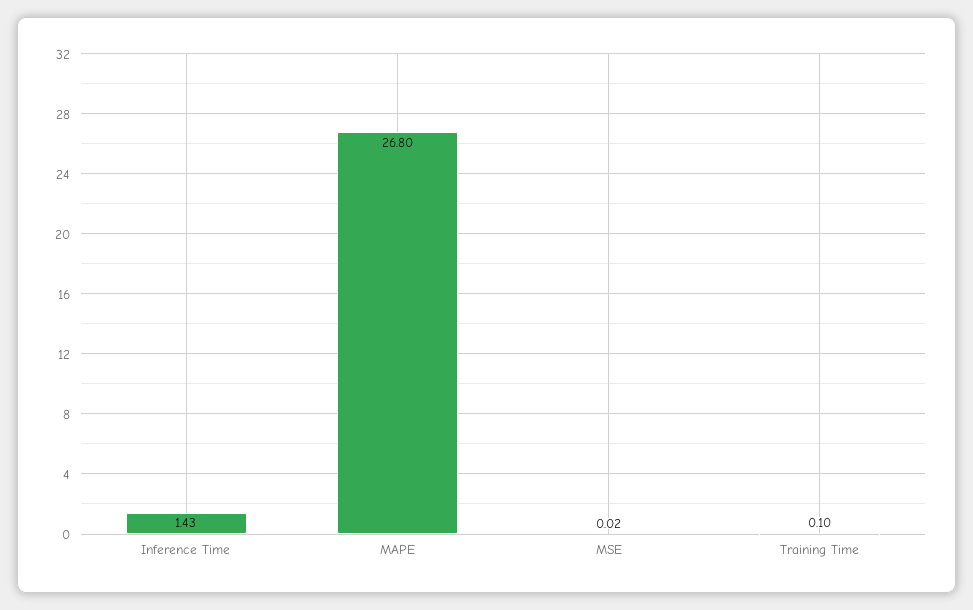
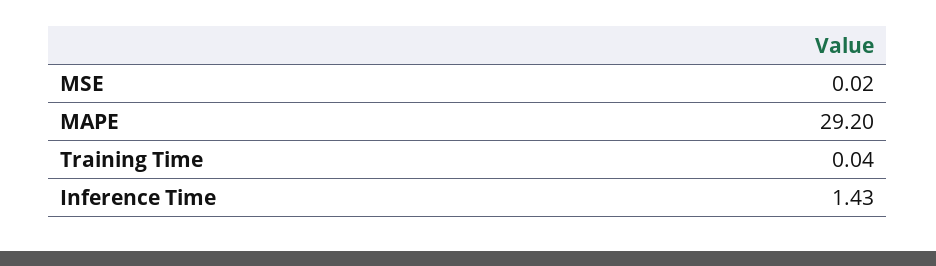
  {
    "Inference Time": 1.43,
-   "MAPE": 26.8,
+   "MAPE": 29.2,
    "MSE": 0.02,
-   "Training Time": 0.1
+   "Training Time": 0.04
  }

